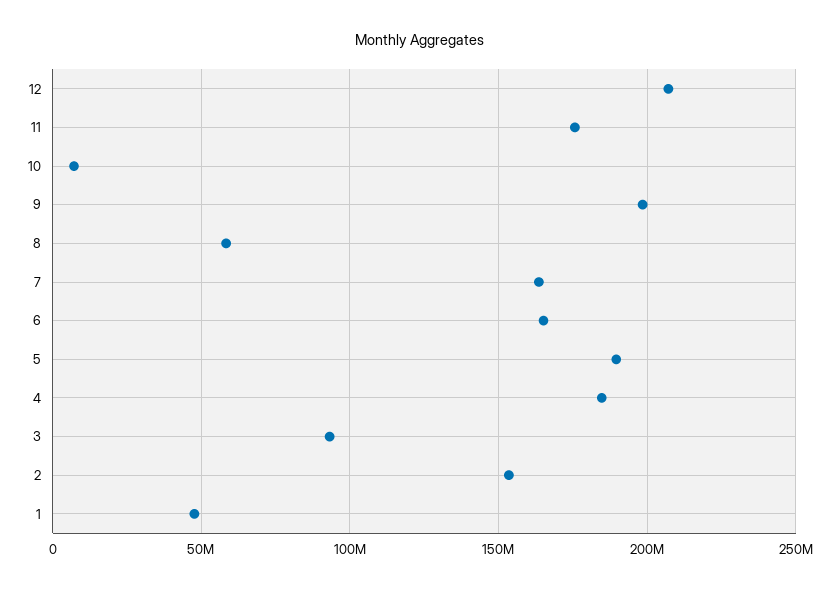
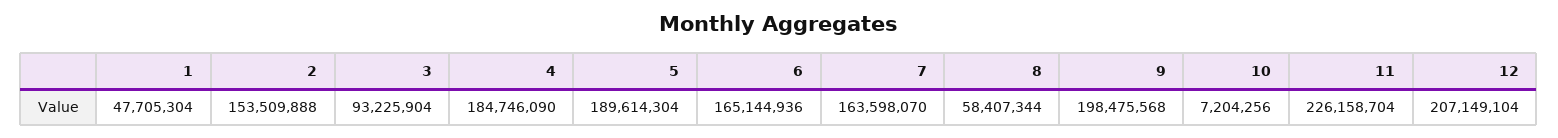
  {
    "12": 207149104,
-   "11": 175000000,
+   "11": 226158704,
    "10": 7204256,
    "9": 198475568,
    "8": 58407344,
    "7": 163598070,
    "6": 165144936,
    "5": 189614304,
    "4": 184746090,
    "3": 93225904,
    "2": 153509888,
    "1": 47705304
  }

